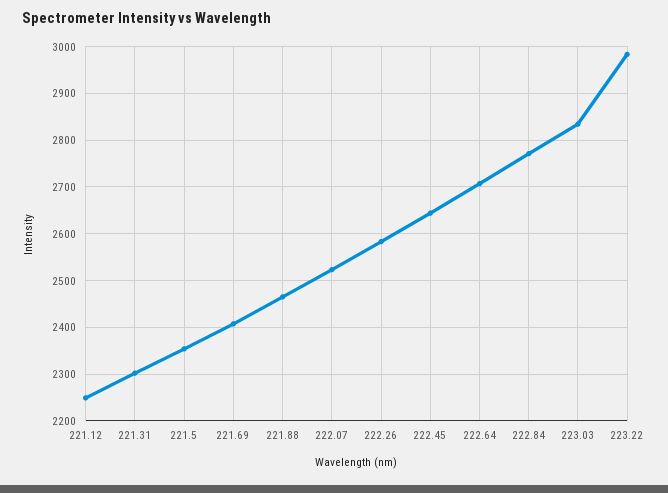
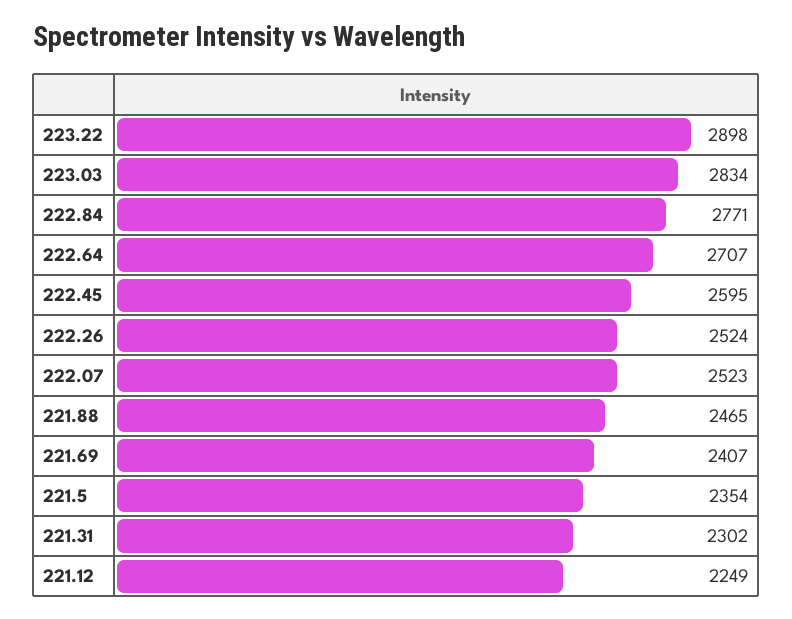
  {
    "221.12": 2249,
    "221.31": 2302,
    "221.5": 2354,
    "221.69": 2407,
    "221.88": 2465,
    "222.07": 2523,
-   "222.26": 2580,
+   "222.26": 2524,
-   "222.45": 2640,
+   "222.45": 2595,
    "222.64": 2707,
    "222.84": 2771,
    "223.03": 2834,
-   "223.22": 2980
+   "223.22": 2898
  }

